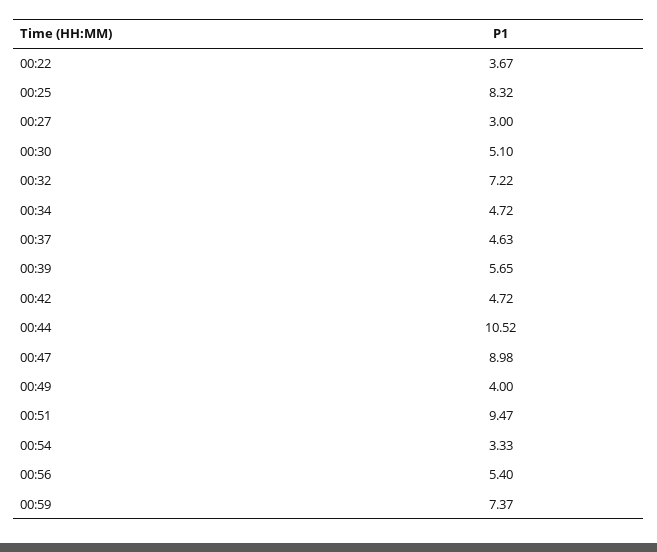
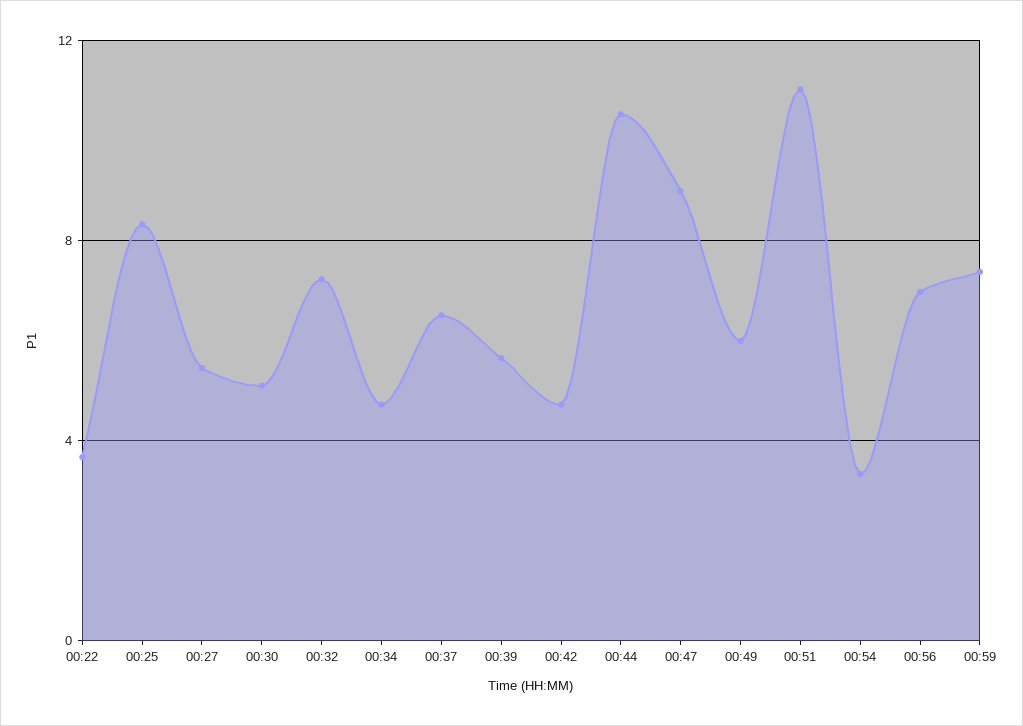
  {
    "00:22": 3.67,
    "00:25": 8.32,
-   "00:27": 3,
+   "00:27": 5.5,
    "00:30": 5.1,
    "00:32": 7.22,
    "00:34": 4.72,
-   "00:37": 4.63,
+   "00:37": 6.5,
    "00:39": 5.65,
    "00:42": 4.72,
    "00:44": 10.52,
    "00:47": 8.98,
-   "00:49": 4,
+   "00:49": 6,
-   "00:51": 9.47,
+   "00:51": 11,
    "00:54": 3.33,
-   "00:56": 5.4,
+   "00:56": 7,
    "00:59": 7.37
  }

